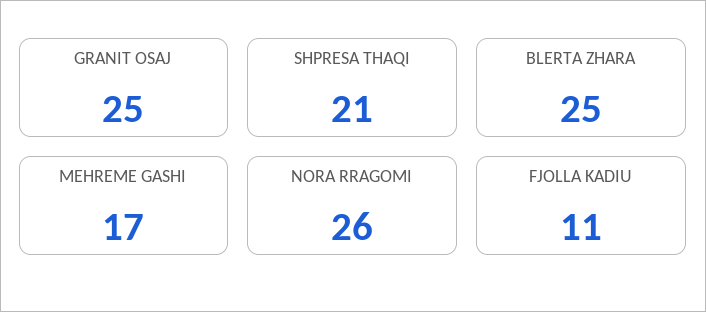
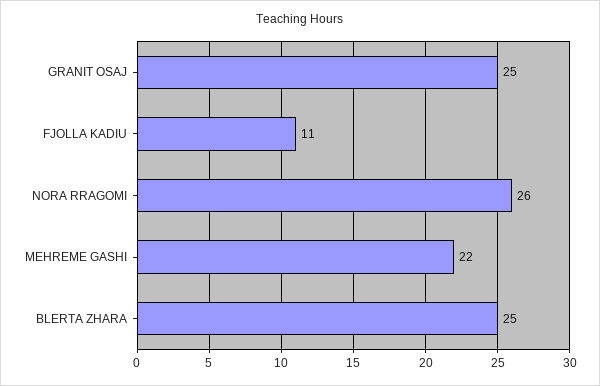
  {
    "GRANIT OSAJ": 25,
-   "SHPRESA THAQI": 21,
    "BLERTA ZHARA": 25,
-   "MEHREME GASHI": 17,
+   "MEHREME GASHI": 22,
    "NORA RRAGOMI": 26,
    "FJOLLA KADIU": 11
  }

